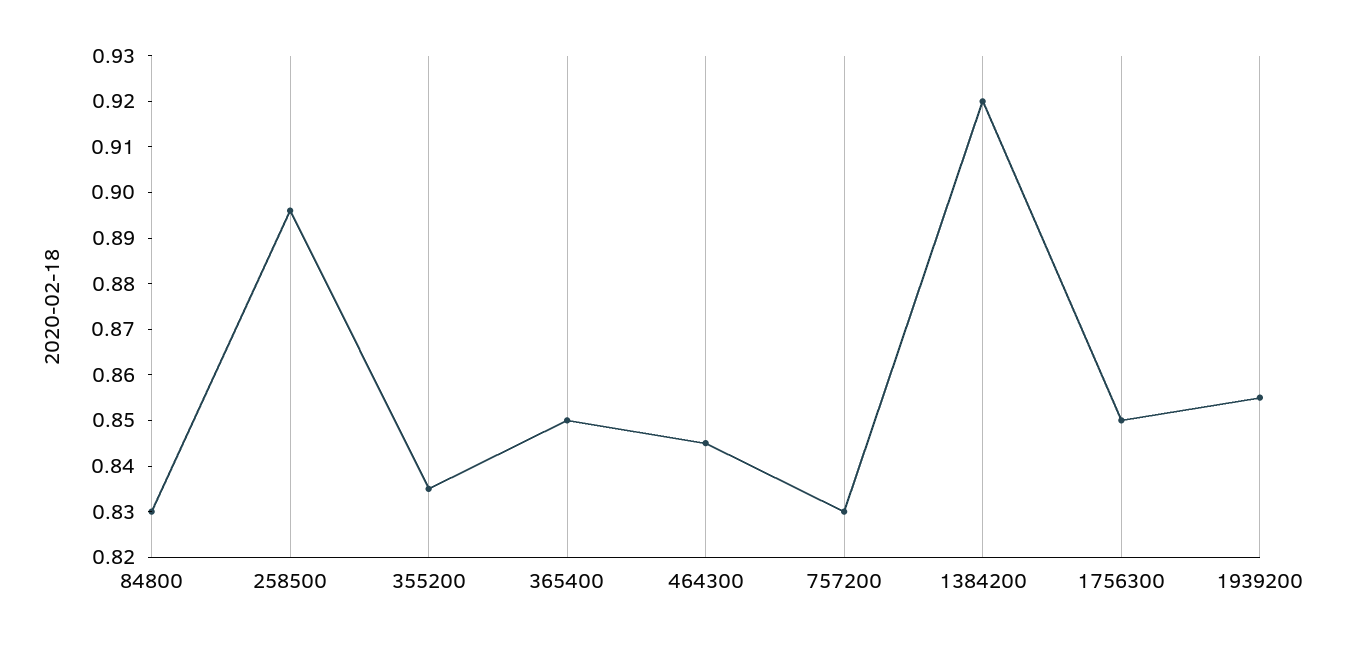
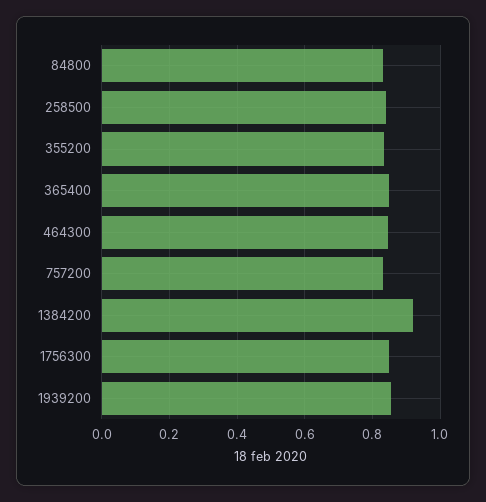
  {
    "84800": 0.83,
-   "258500": 0.895,
+   "258500": 0.84,
    "355200": 0.835,
    "365400": 0.85,
    "464300": 0.845,
    "757200": 0.83,
    "1384200": 0.92,
    "1756300": 0.85,
    "1939200": 0.855
  }

